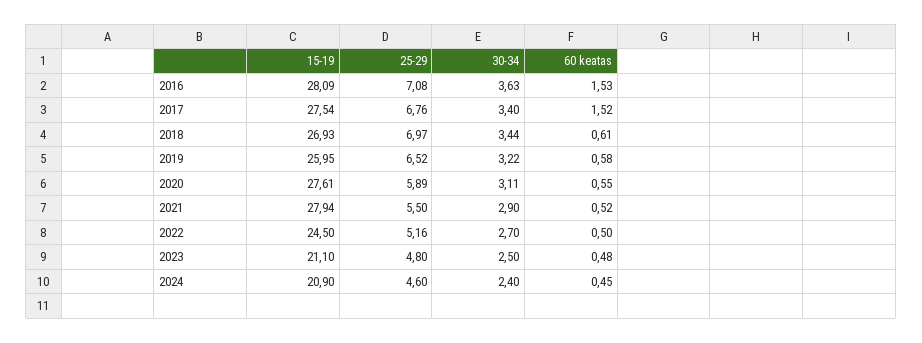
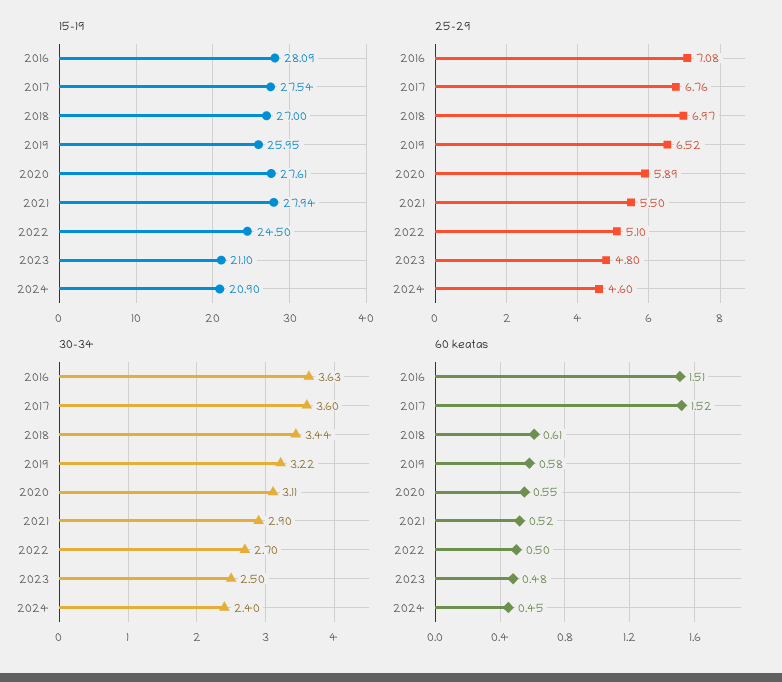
  {
    "15-19": {
      "2016": 28.09,
      "2017": 27.54,
-     "2018": 26.93,
+     "2018": 27,
      "2019": 25.95,
      "2020": 27.61,
      "2021": 27.94,
      "2022": 24.5,
      "2023": 21.1,
      "2024": 20.9
    },
    "25-29": {
      "2016": 7.08,
      "2017": 6.76,
      "2018": 6.97,
      "2019": 6.52,
      "2020": 5.89,
      "2021": 5.5,
-     "2022": 5.16,
+     "2022": 5.1,
      "2023": 4.8,
      "2024": 4.6
    },
    "30-34": {
      "2016": 3.63,
-     "2017": 3.4,
+     "2017": 3.6,
      "2018": 3.44,
      "2019": 3.22,
      "2020": 3.11,
      "2021": 2.9,
      "2022": 2.7,
      "2023": 2.5,
      "2024": 2.4
    },
    "60 keatas": {
-     "2016": 1.53,
+     "2016": 1.51,
      "2017": 1.52,
      "2018": 0.61,
      "2019": 0.58,
      "2020": 0.55,
      "2021": 0.52,
      "2022": 0.5,
      "2023": 0.48,
      "2024": 0.45
    }
  }

